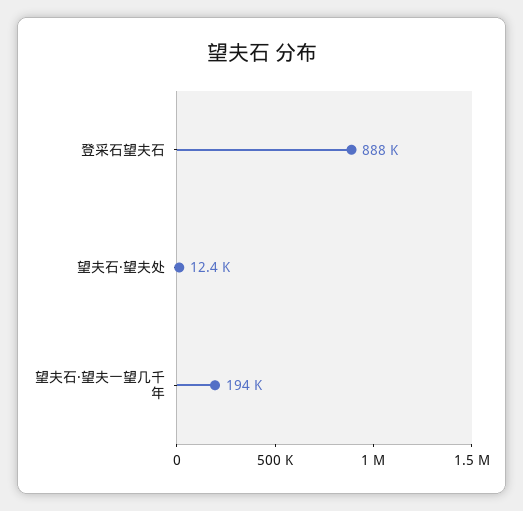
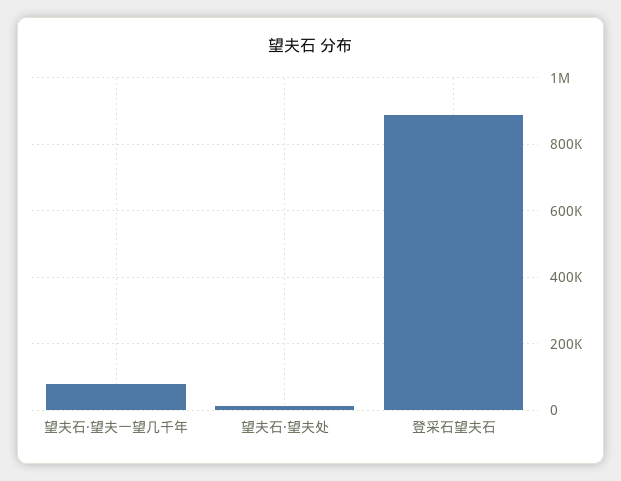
  {
    "登采石望夫石": 888000,
    "望夫石·望夫处": 12400,
-   "望夫石·望夫一望几千年": 194000
+   "望夫石·望夫一望几千年": 80000
  }

